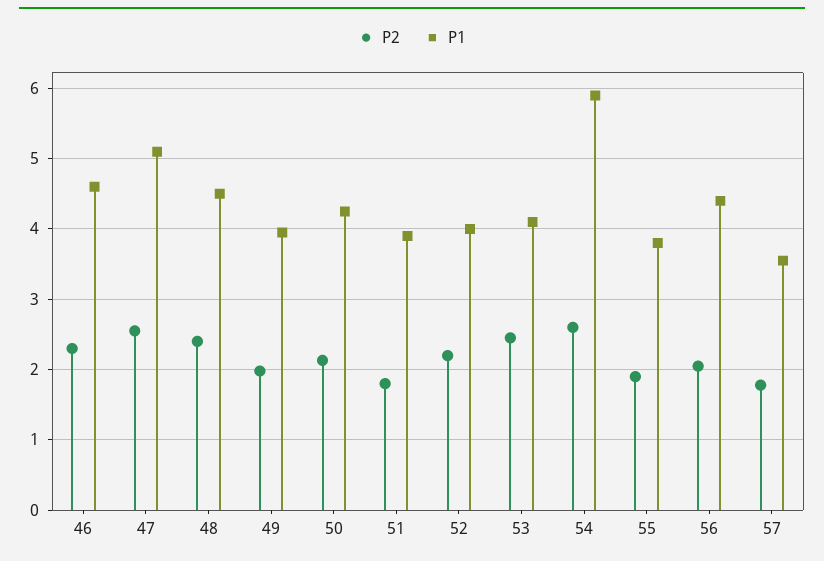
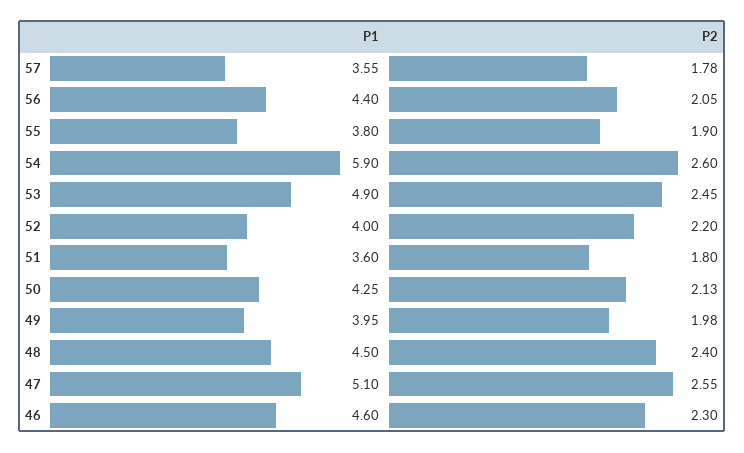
  {
    "P2": {
      "46": 2.3,
      "47": 2.55,
      "48": 2.4,
      "49": 1.98,
      "50": 2.13,
      "51": 1.8,
      "52": 2.2,
      "53": 2.45,
      "54": 2.6,
      "55": 1.9,
      "56": 2.05,
      "57": 1.78
    },
    "P1": {
      "46": 4.6,
      "47": 5.1,
      "48": 4.5,
      "49": 3.95,
      "50": 4.25,
-     "51": 3.9,
+     "51": 3.6,
      "52": 4,
-     "53": 4.1,
+     "53": 4.9,
      "54": 5.9,
      "55": 3.8,
      "56": 4.4,
      "57": 3.55
    }
  }

